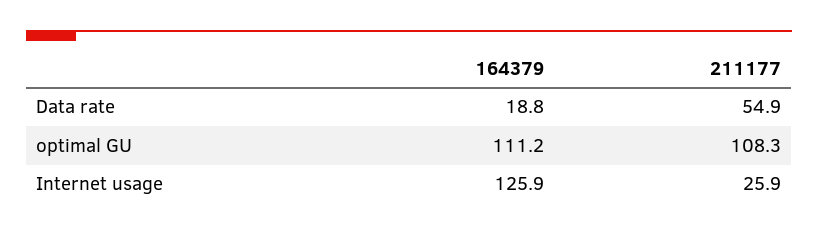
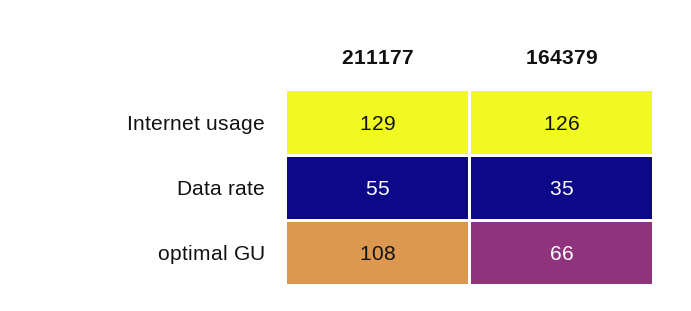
  {
    "164379": {
-     "Data rate": 18.8,
+     "Data rate": 35,
-     "optimal GU": 111.2,
+     "optimal GU": 66,
      "Internet usage": 125.9
    },
    "211177": {
      "Data rate": 54.9,
      "optimal GU": 108.3,
-     "Internet usage": 25.9
+     "Internet usage": 129
    }
  }

